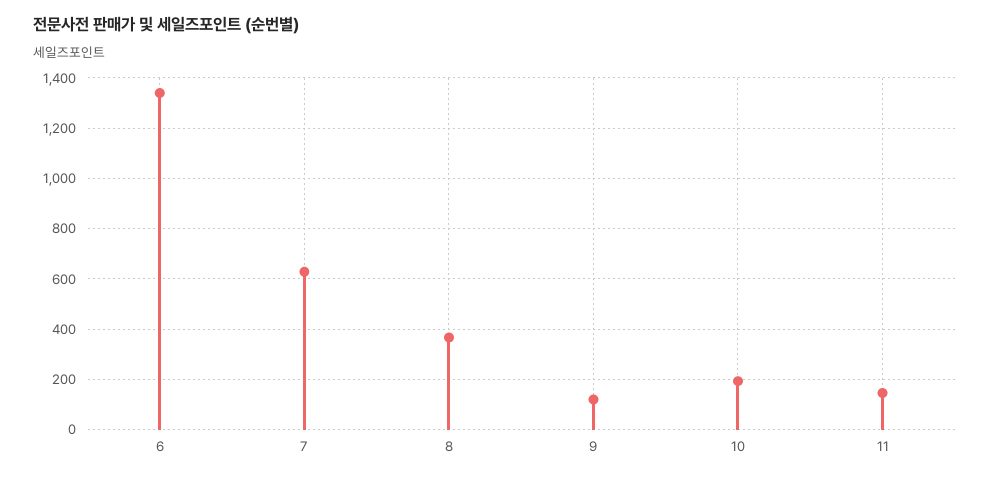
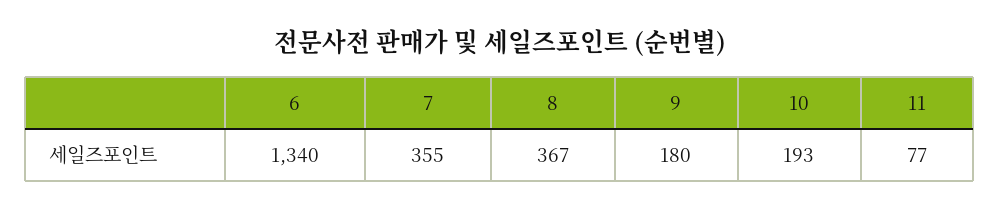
  {
    "6": 1340,
-   "7": 625,
+   "7": 355,
    "8": 367,
-   "9": 125,
+   "9": 180,
    "10": 193,
-   "11": 150
+   "11": 77
  }

